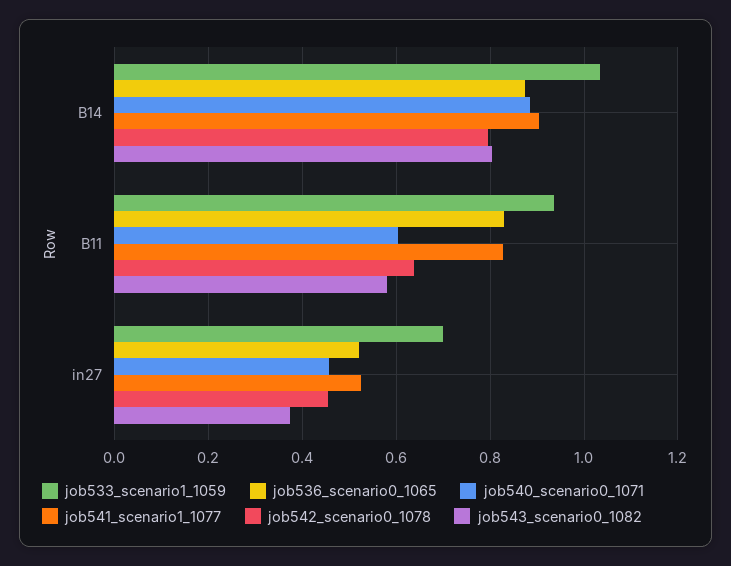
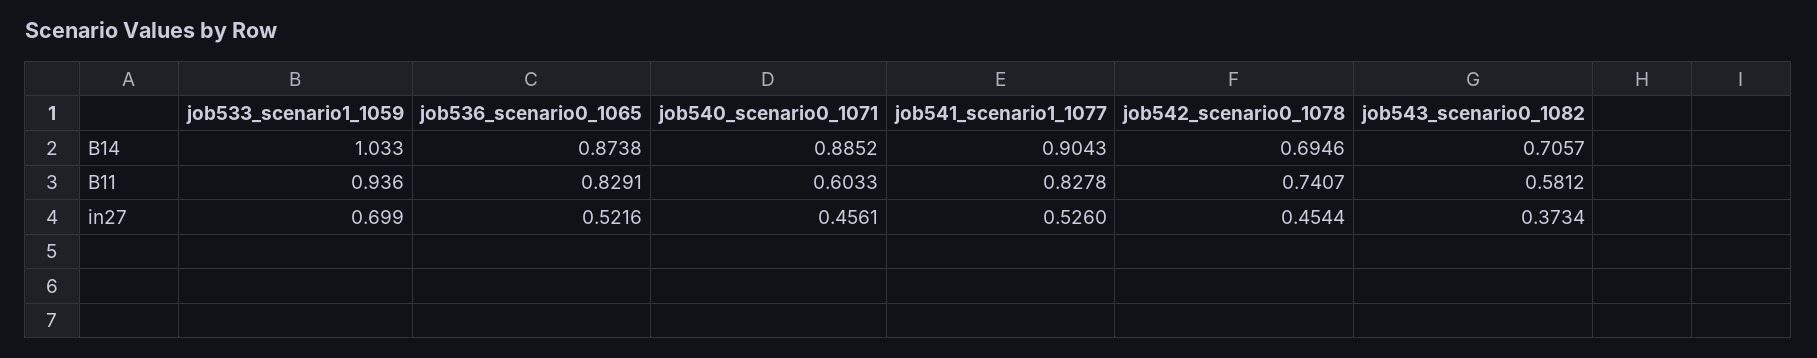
  {
    "job533_scenario1_1059": {
      "B14": 1.033,
      "B11": 0.936,
      "in27": 0.699
    },
    "job536_scenario0_1065": {
      "B14": 0.8738,
      "B11": 0.8291,
      "in27": 0.5216
    },
    "job540_scenario0_1071": {
      "B14": 0.8852,
      "B11": 0.6033,
      "in27": 0.4561
    },
    "job541_scenario1_1077": {
      "B14": 0.9043,
      "B11": 0.8278,
      "in27": 0.526
    },
    "job542_scenario0_1078": {
-     "B14": 0.8,
+     "B14": 0.6946,
-     "B11": 0.64,
+     "B11": 0.7407,
      "in27": 0.4544
    },
    "job543_scenario0_1082": {
-     "B14": 0.8,
+     "B14": 0.7057,
      "B11": 0.5812,
      "in27": 0.3734
    }
  }

